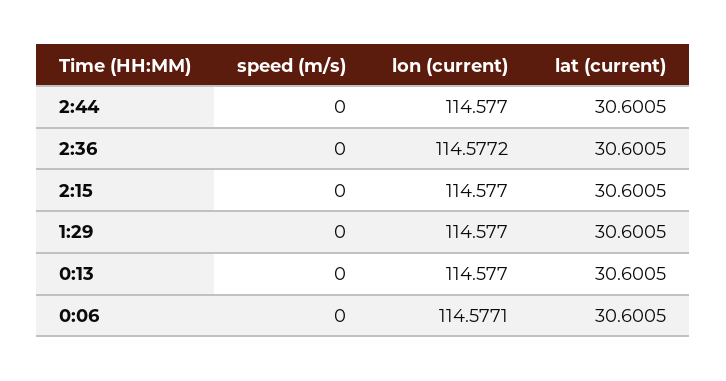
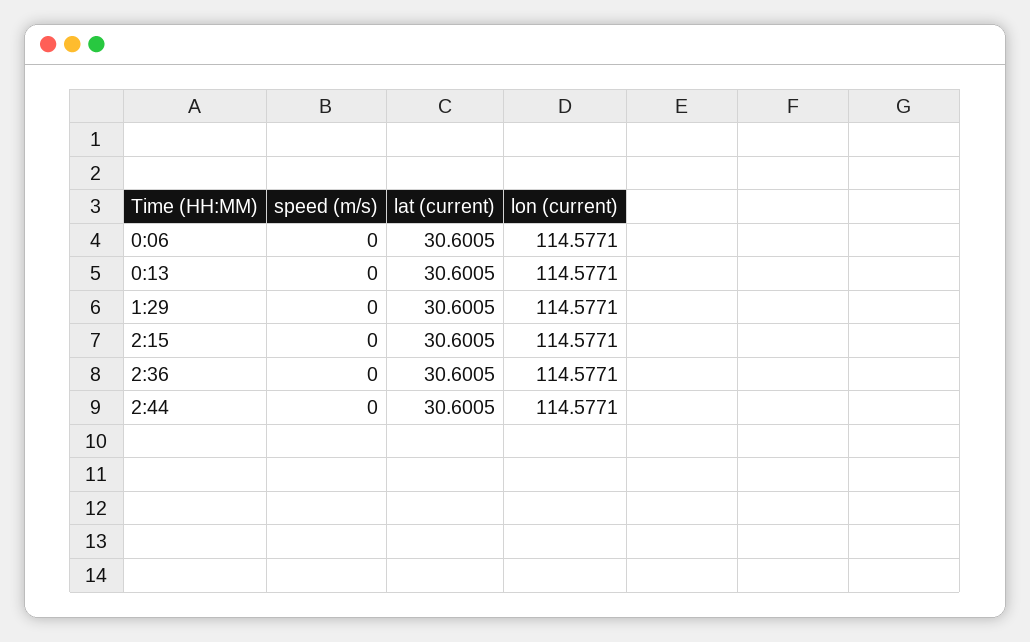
  {
    "speed (m/s)": {
      "2:44": 0,
      "2:36": 0,
      "2:15": 0,
      "1:29": 0,
      "0:13": 0,
      "0:06": 0
    },
    "lon (current)": {
-     "2:44": 114.577,
+     "2:44": 114.5771,
-     "2:36": 114.5772,
+     "2:36": 114.5771,
-     "2:15": 114.577,
+     "2:15": 114.5771,
-     "1:29": 114.577,
+     "1:29": 114.5771,
-     "0:13": 114.577,
+     "0:13": 114.5771,
      "0:06": 114.5771
    },
    "lat (current)": {
      "2:44": 30.6005,
      "2:36": 30.6005,
      "2:15": 30.6005,
      "1:29": 30.6005,
      "0:13": 30.6005,
      "0:06": 30.6005
    }
  }

